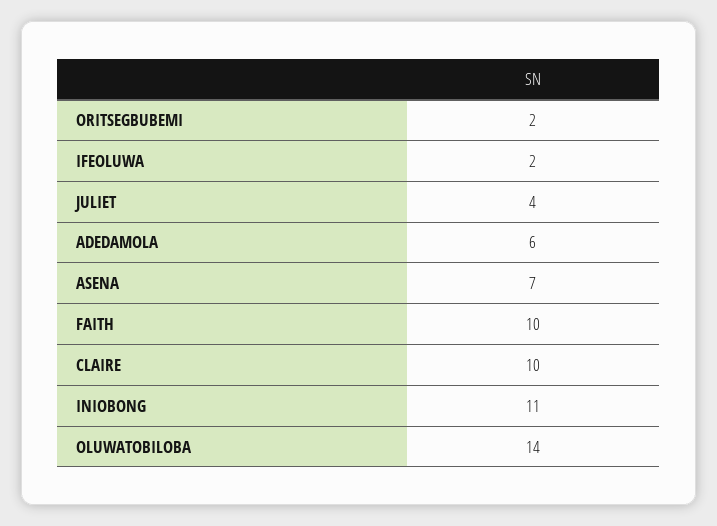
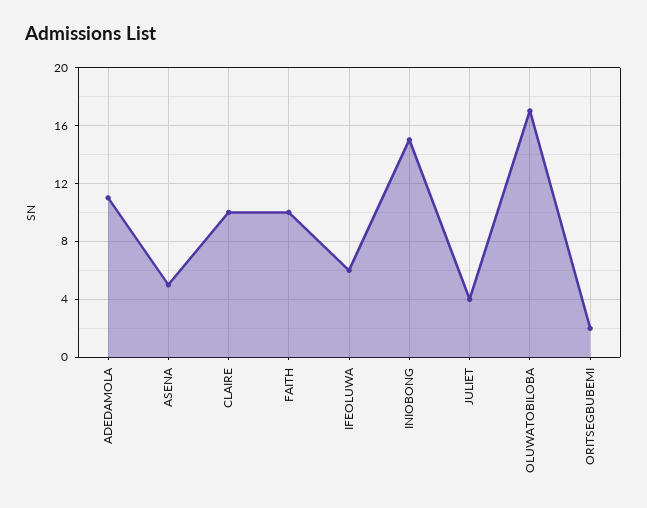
  {
    "ORITSEGBUBEMI": 2,
-   "IFEOLUWA": 2,
+   "IFEOLUWA": 6,
    "JULIET": 4,
-   "ADEDAMOLA": 6,
+   "ADEDAMOLA": 11,
-   "ASENA": 7,
+   "ASENA": 5,
    "FAITH": 10,
    "CLAIRE": 10,
-   "INIOBONG": 11,
+   "INIOBONG": 15,
-   "OLUWATOBILOBA": 14
+   "OLUWATOBILOBA": 17
  }

